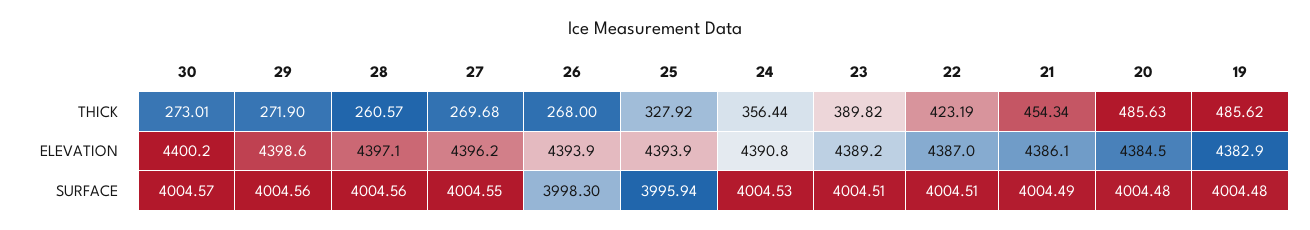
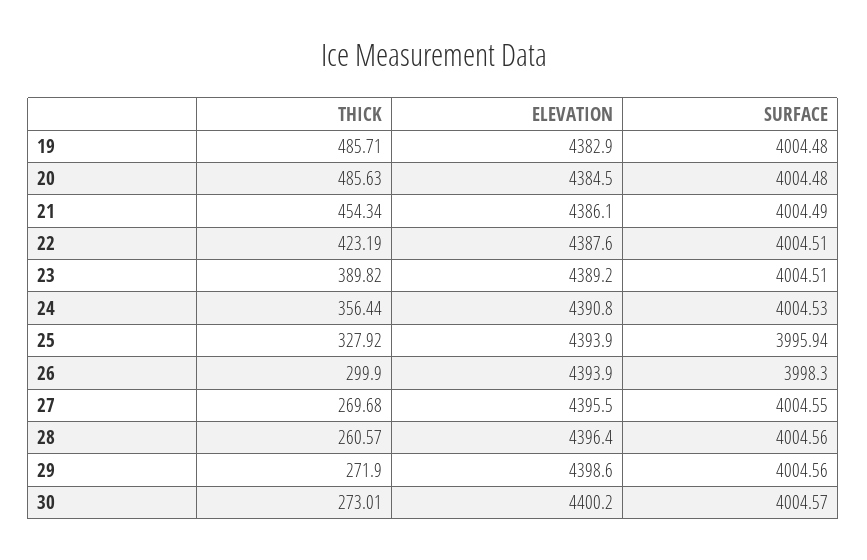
  {
    "30": {
      "THICK": 273.01,
      "ELEVATION": 4400.2,
      "SURFACE": 4004.57
    },
    "29": {
      "THICK": 271.9,
      "ELEVATION": 4398.6,
      "SURFACE": 4004.56
    },
    "28": {
      "THICK": 260.57,
-     "ELEVATION": 4397.1,
+     "ELEVATION": 4396.4,
      "SURFACE": 4004.56
    },
    "27": {
      "THICK": 269.68,
-     "ELEVATION": 4396.2,
+     "ELEVATION": 4395.5,
      "SURFACE": 4004.55
    },
    "26": {
-     "THICK": 268,
+     "THICK": 299.9,
      "ELEVATION": 4393.9,
      "SURFACE": 3998.3
    },
    "25": {
      "THICK": 327.92,
      "ELEVATION": 4393.9,
      "SURFACE": 3995.94
    },
    "24": {
      "THICK": 356.44,
      "ELEVATION": 4390.8,
      "SURFACE": 4004.53
    },
    "23": {
      "THICK": 389.82,
      "ELEVATION": 4389.2,
      "SURFACE": 4004.51
    },
    "22": {
      "THICK": 423.19,
-     "ELEVATION": 4387,
+     "ELEVATION": 4387.6,
      "SURFACE": 4004.51
    },
    "21": {
      "THICK": 454.34,
      "ELEVATION": 4386.1,
      "SURFACE": 4004.49
    },
    "20": {
      "THICK": 485.63,
      "ELEVATION": 4384.5,
      "SURFACE": 4004.48
    },
    "19": {
-     "THICK": 485.62,
+     "THICK": 485.71,
      "ELEVATION": 4382.9,
      "SURFACE": 4004.48
    }
  }

